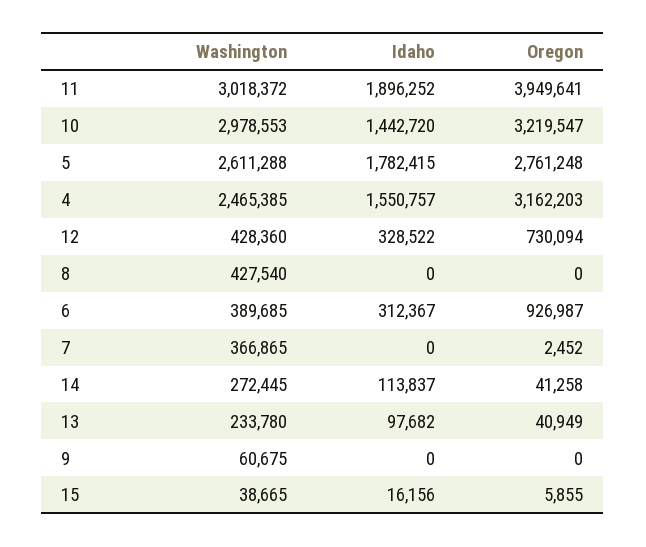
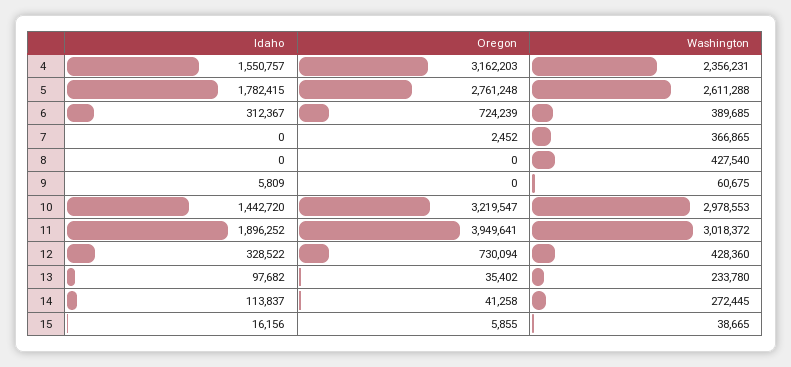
  {
    "Washington": {
      "11": 3018372,
      "10": 2978553,
      "5": 2611288,
-     "4": 2465385,
+     "4": 2356231,
      "12": 428360,
      "8": 427540,
      "6": 389685,
      "7": 366865,
      "14": 272445,
      "13": 233780,
      "9": 60675,
      "15": 38665
    },
    "Idaho": {
      "11": 1896252,
      "10": 1442720,
      "5": 1782415,
      "4": 1550757,
      "12": 328522,
      "8": 0,
      "6": 312367,
      "7": 0,
      "14": 113837,
      "13": 97682,
-     "9": 0,
+     "9": 5809,
      "15": 16156
    },
    "Oregon": {
      "11": 3949641,
      "10": 3219547,
      "5": 2761248,
      "4": 3162203,
      "12": 730094,
      "8": 0,
-     "6": 926987,
+     "6": 724239,
      "7": 2452,
      "14": 41258,
-     "13": 40949,
+     "13": 35402,
      "9": 0,
      "15": 5855
    }
  }

